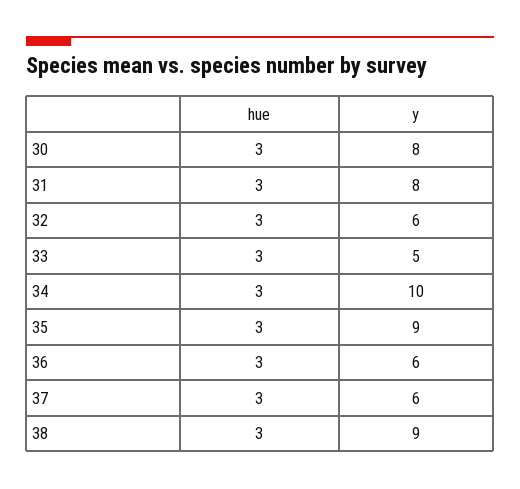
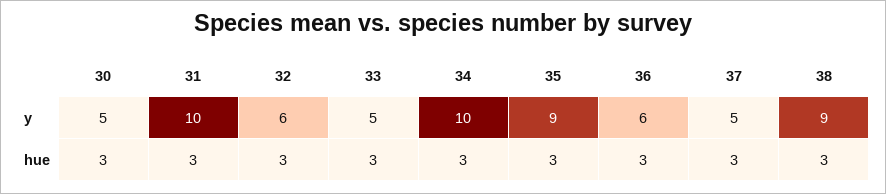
  {
    "hue": {
      "30": 3,
      "31": 3,
      "32": 3,
      "33": 3,
      "34": 3,
      "35": 3,
      "36": 3,
      "37": 3,
      "38": 3
    },
    "y": {
-     "30": 8,
+     "30": 5,
-     "31": 8,
+     "31": 10,
      "32": 6,
      "33": 5,
      "34": 10,
      "35": 9,
      "36": 6,
-     "37": 6,
+     "37": 5,
      "38": 9
    }
  }

